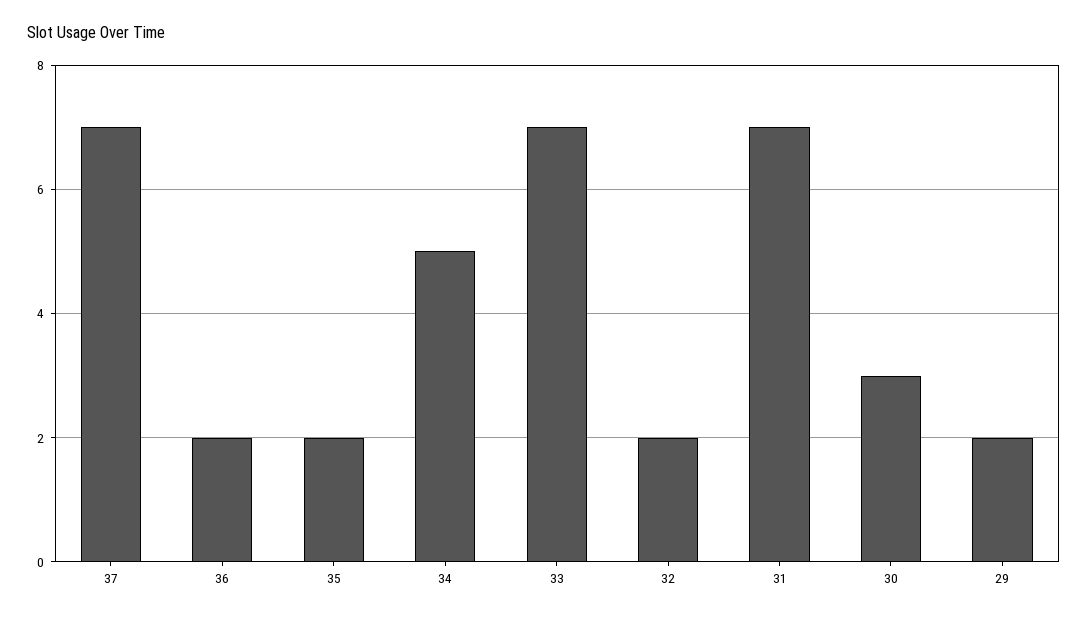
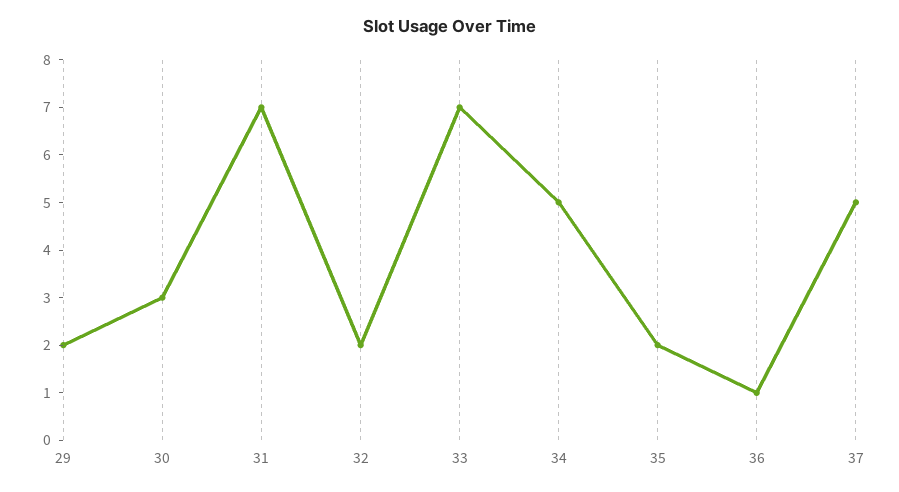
  {
-   "37": 7,
+   "37": 5,
-   "36": 2,
+   "36": 1,
    "35": 2,
    "34": 5,
    "33": 7,
    "32": 2,
    "31": 7,
    "30": 3,
    "29": 2
  }

